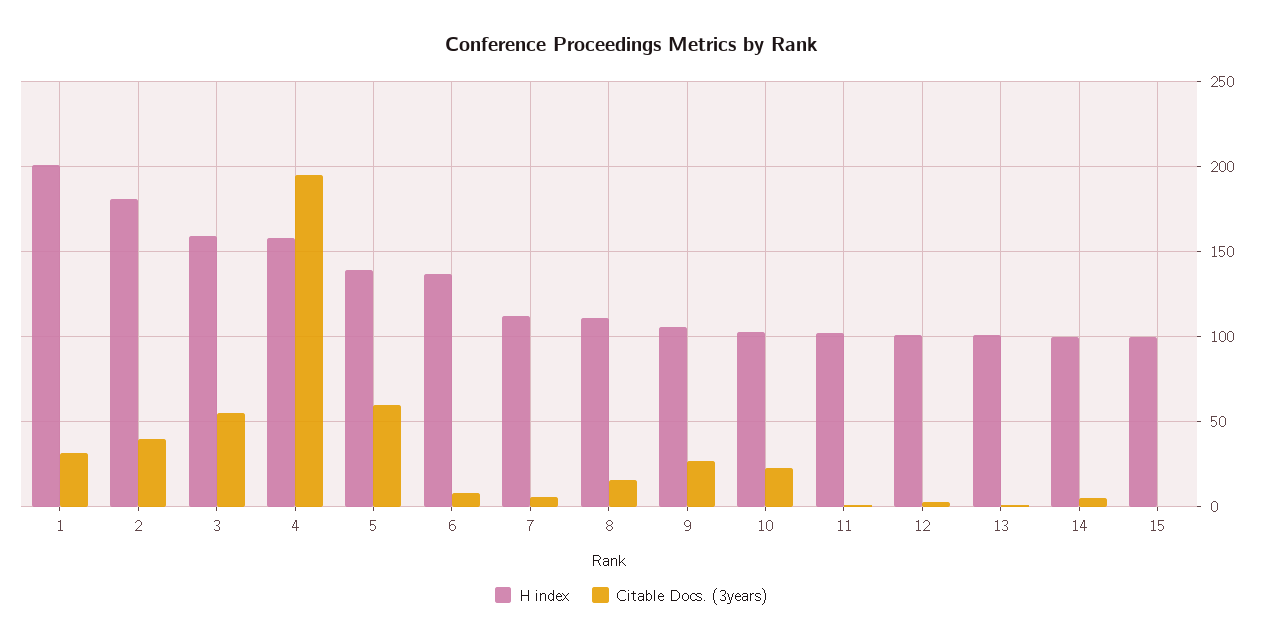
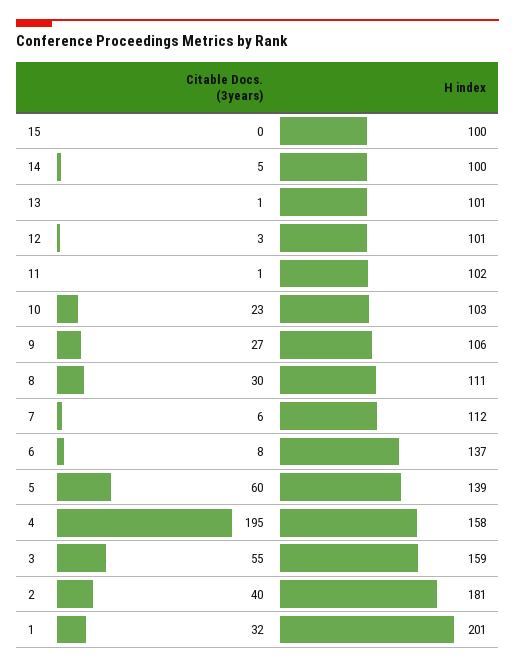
  {
    "H index": {
      "1": 201,
      "2": 181,
      "3": 159,
      "4": 158,
      "5": 139,
      "6": 137,
      "7": 112,
      "8": 111,
      "9": 106,
      "10": 103,
      "11": 102,
      "12": 101,
      "13": 101,
      "14": 100,
      "15": 100
    },
    "Citable Docs. (3years)": {
      "1": 32,
      "2": 40,
      "3": 55,
      "4": 195,
      "5": 60,
      "6": 8,
      "7": 6,
-     "8": 15,
+     "8": 30,
      "9": 27,
      "10": 23,
      "11": 1,
      "12": 3,
      "13": 1,
      "14": 5,
      "15": 0
    }
  }

